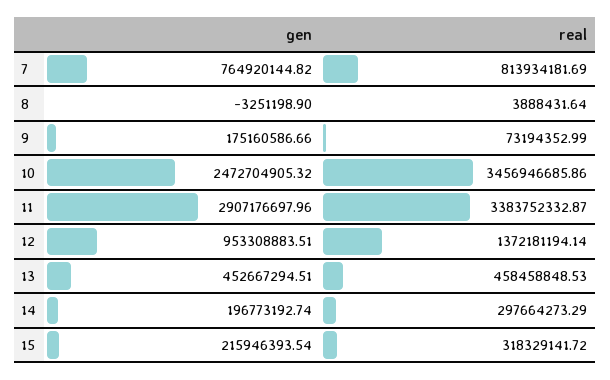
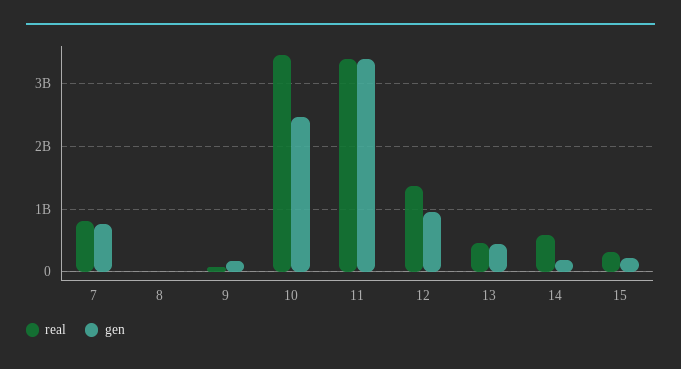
  {
    "gen": {
      "7": 764920144.82,
      "8": -3251198.9,
      "9": 175160586.66,
      "10": 2472704905.32,
-     "11": 2907176697.96,
+     "11": 3400000000,
      "12": 953308883.51,
      "13": 452667294.51,
      "14": 196773192.74,
      "15": 215946393.54
    },
    "real": {
      "7": 813934181.69,
      "8": 3888431.64,
      "9": 73194352.99,
      "10": 3456946685.86,
      "11": 3383752332.87,
      "12": 1372181194.14,
      "13": 458458848.53,
-     "14": 297664273.29,
+     "14": 600000000,
      "15": 318329141.72
    }
  }

